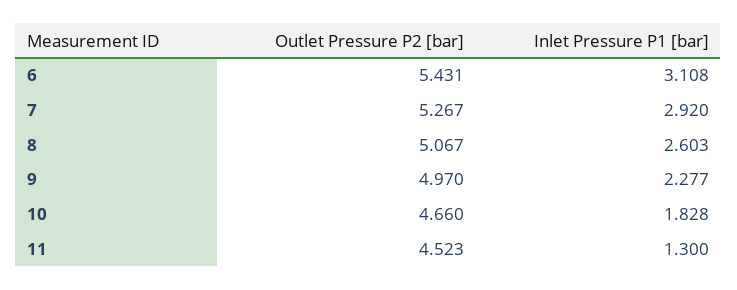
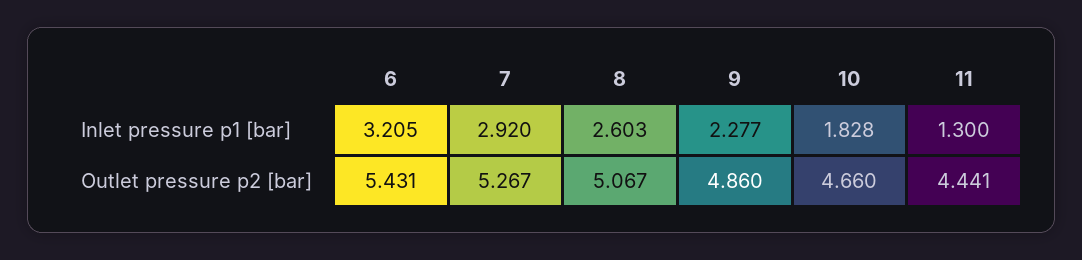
  {
    "Outlet Pressure P2 [bar]": {
      "6": 5.431,
      "7": 5.267,
      "8": 5.067,
-     "9": 4.97,
+     "9": 4.86,
      "10": 4.66,
-     "11": 4.523
+     "11": 4.441
    },
    "Inlet Pressure P1 [bar]": {
-     "6": 3.108,
+     "6": 3.205,
      "7": 2.92,
      "8": 2.603,
      "9": 2.277,
      "10": 1.828,
      "11": 1.3
    }
  }

